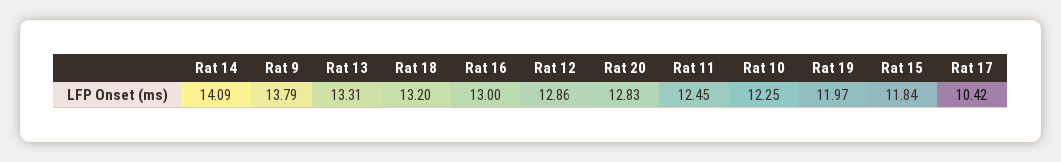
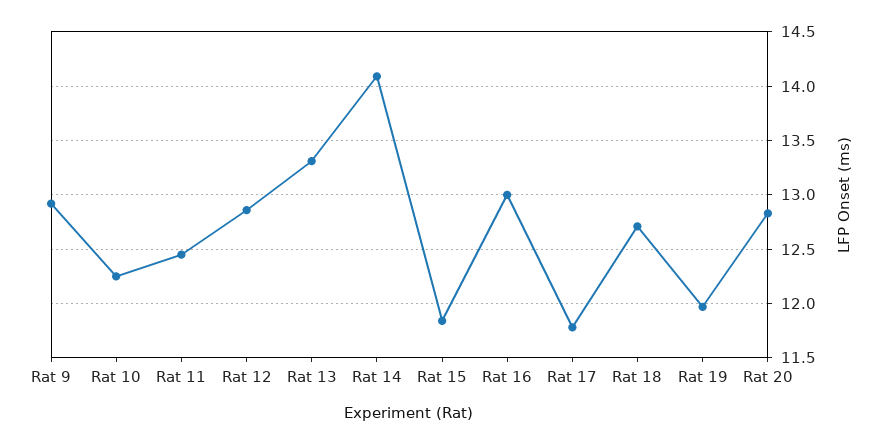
  {
    "Rat 14": 14.09,
-   "Rat 9": 13.79,
+   "Rat 9": 12.9,
    "Rat 13": 13.31,
-   "Rat 18": 13.2,
+   "Rat 18": 12.7,
    "Rat 16": 13,
    "Rat 12": 12.86,
    "Rat 20": 12.83,
    "Rat 11": 12.45,
    "Rat 10": 12.25,
    "Rat 19": 11.97,
    "Rat 15": 11.84,
-   "Rat 17": 10.42
+   "Rat 17": 11.8
  }

